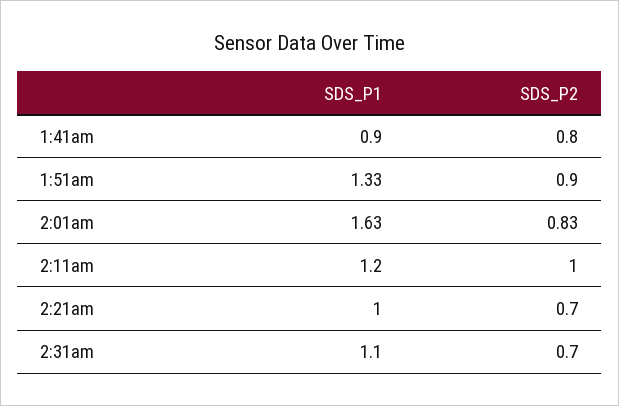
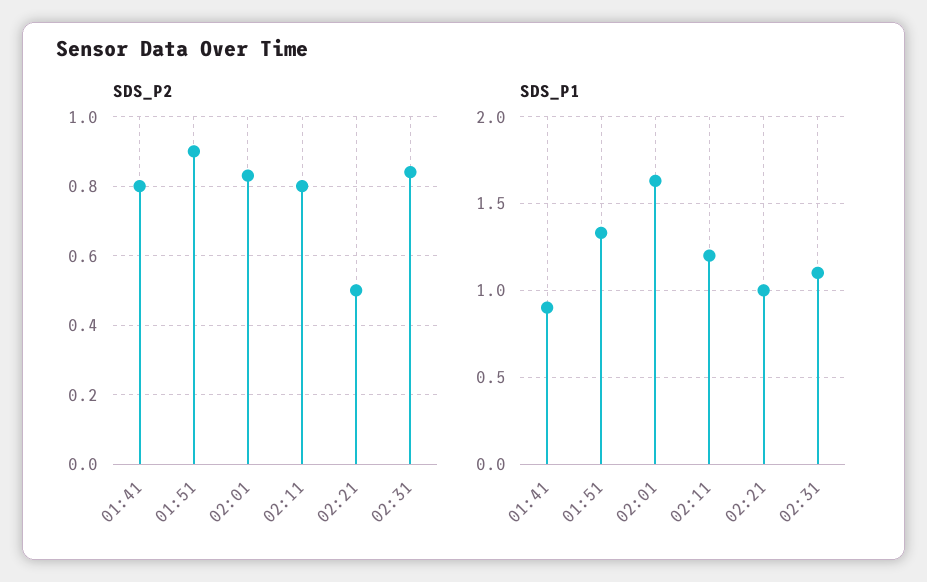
  {
    "SDS_P1": {
      "1:41am": 0.9,
      "1:51am": 1.33,
      "2:01am": 1.63,
      "2:11am": 1.2,
      "2:21am": 1,
      "2:31am": 1.1
    },
    "SDS_P2": {
      "1:41am": 0.8,
      "1:51am": 0.9,
      "2:01am": 0.83,
-     "2:11am": 1,
+     "2:11am": 0.8,
-     "2:21am": 0.7,
+     "2:21am": 0.5,
-     "2:31am": 0.7
+     "2:31am": 0.85
    }
  }

